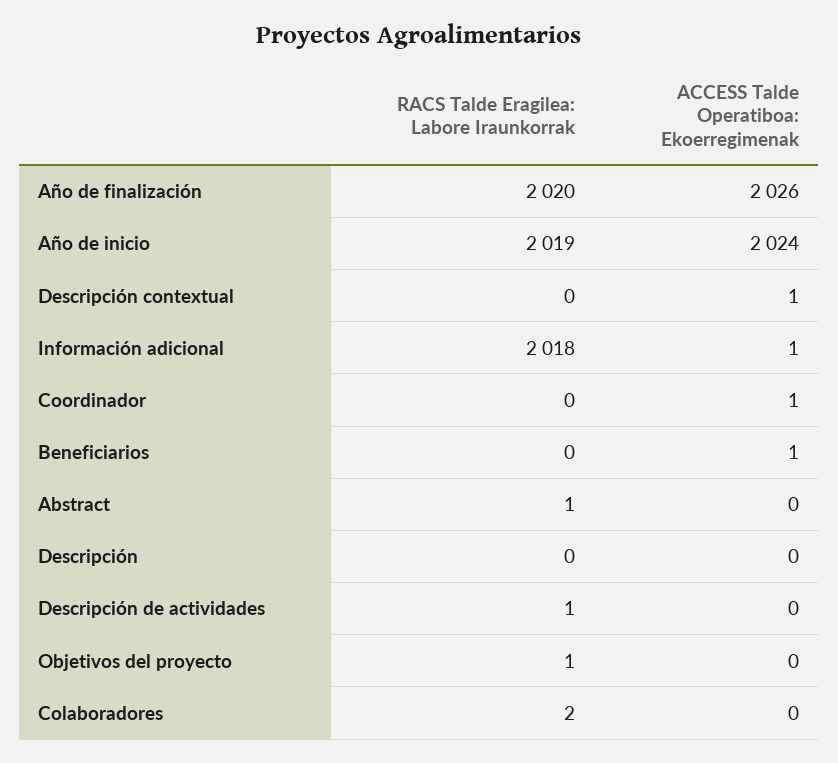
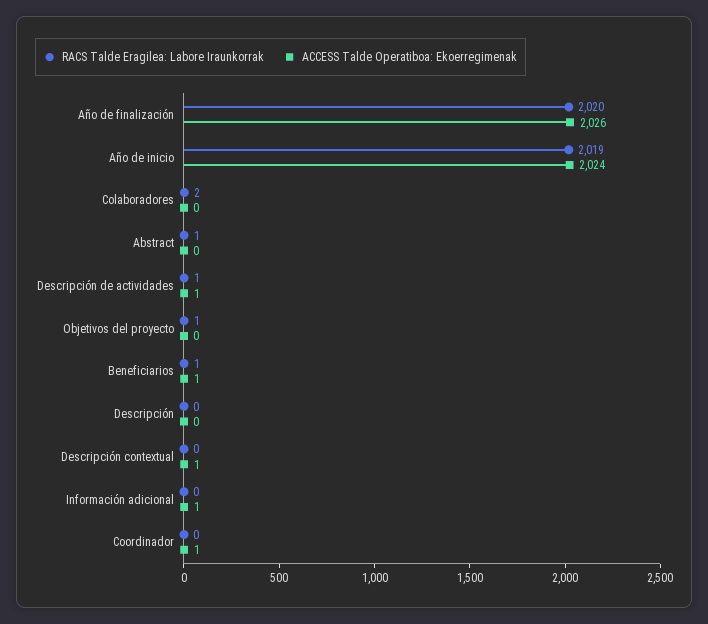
  {
    "RACS Talde Eragilea: Labore Iraunkorrak": {
      "Año de finalización": 2020,
      "Año de inicio": 2019,
      "Descripción contextual": 0,
-     "Información adicional": 2018,
+     "Información adicional": 0,
      "Coordinador": 0,
-     "Beneficiarios": 0,
+     "Beneficiarios": 1,
      "Abstract": 1,
      "Descripción": 0,
      "Descripción de actividades": 1,
      "Objetivos del proyecto": 1,
      "Colaboradores": 2
    },
    "ACCESS Talde Operatiboa: Ekoerregimenak": {
      "Año de finalización": 2026,
      "Año de inicio": 2024,
      "Descripción contextual": 1,
      "Información adicional": 1,
      "Coordinador": 1,
      "Beneficiarios": 1,
      "Abstract": 0,
      "Descripción": 0,
-     "Descripción de actividades": 0,
+     "Descripción de actividades": 1,
      "Objetivos del proyecto": 0,
      "Colaboradores": 0
    }
  }

